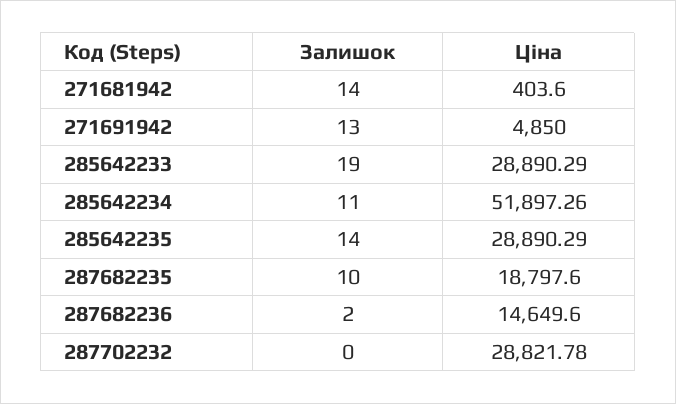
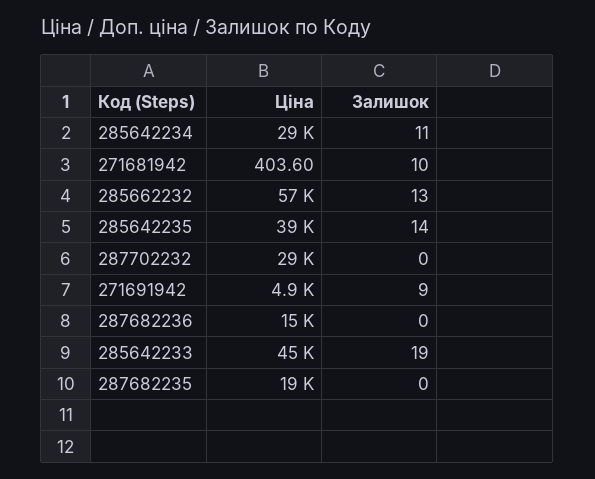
  {
    "Залишок": {
-     "271681942": 14,
+     "271681942": 10,
-     "271691942": 13,
+     "271691942": 9,
      "285642233": 19,
      "285642234": 11,
      "285642235": 14,
-     "287682235": 10,
+     "287682235": 0,
-     "287682236": 2,
+     "287682236": 0,
-     "287702232": 0
+     "287702232": 0,
+     "285662232": 13
    },
    "Ціна": {
      "271681942": 403.6,
      "271691942": 4850,
-     "285642233": 28890.29,
+     "285642233": 45000,
-     "285642234": 51897.26,
+     "285642234": 29000,
-     "285642235": 28890.29,
+     "285642235": 39000,
      "287682235": 18797.6,
      "287682236": 14649.6,
-     "287702232": 28821.78
+     "287702232": 28821.78,
+     "285662232": 57000
    }
  }

